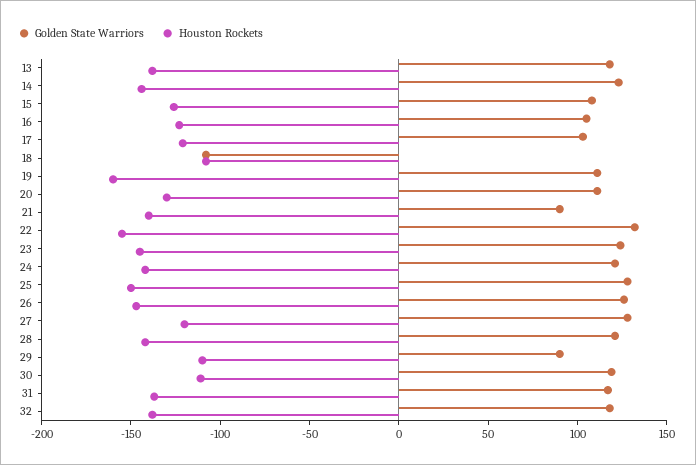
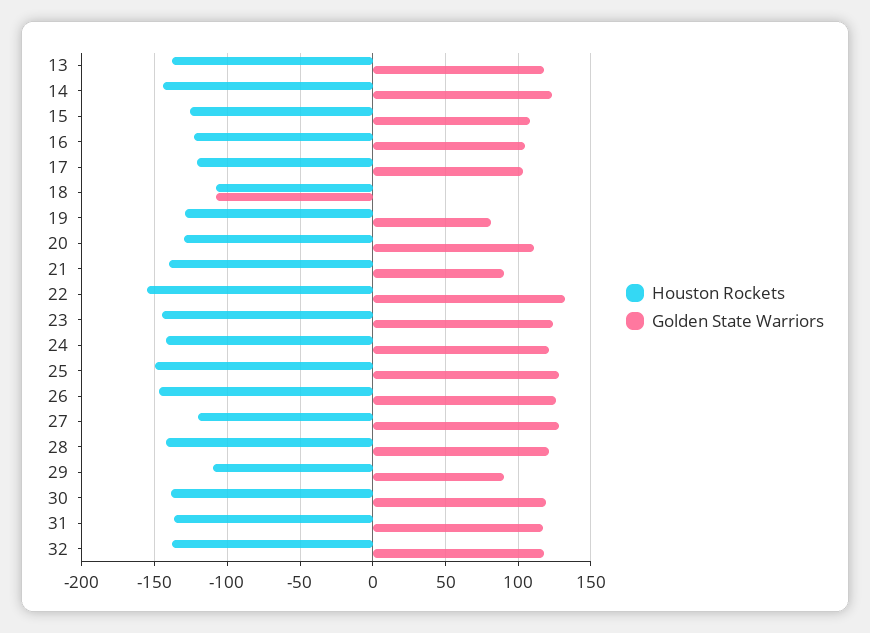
  {
    "Golden State Warriors": {
      "13": 120,
      "14": 125,
      "15": 110,
      "16": 105,
      "17": 105,
      "18": -110,
-     "19": 110,
+     "19": 80,
      "20": 110,
      "21": 90,
      "22": 130,
      "23": 125,
      "24": 120,
      "25": 130,
      "26": 125,
      "27": 130,
      "28": 120,
      "29": 90,
      "30": 120,
      "31": 115,
      "32": 120
    },
    "Houston Rockets": {
      "13": -140,
      "14": -145,
      "15": -125,
      "16": -125,
      "17": -120,
      "18": -110,
-     "19": -160,
+     "19": -130,
      "20": -130,
      "21": -140,
      "22": -155,
      "23": -145,
      "24": -140,
      "25": -150,
      "26": -145,
      "27": -120,
      "28": -140,
      "29": -110,
-     "30": -110,
+     "30": -140,
      "31": -135,
      "32": -140
    }
  }

